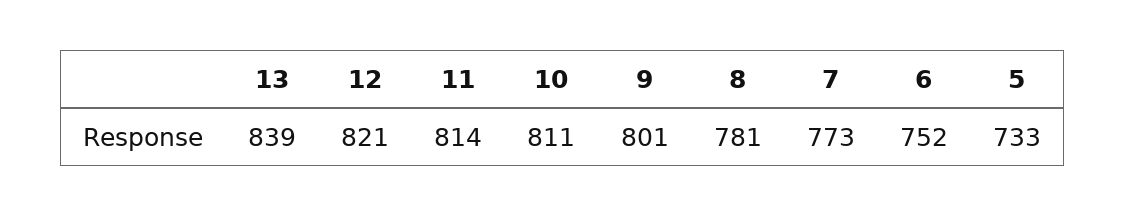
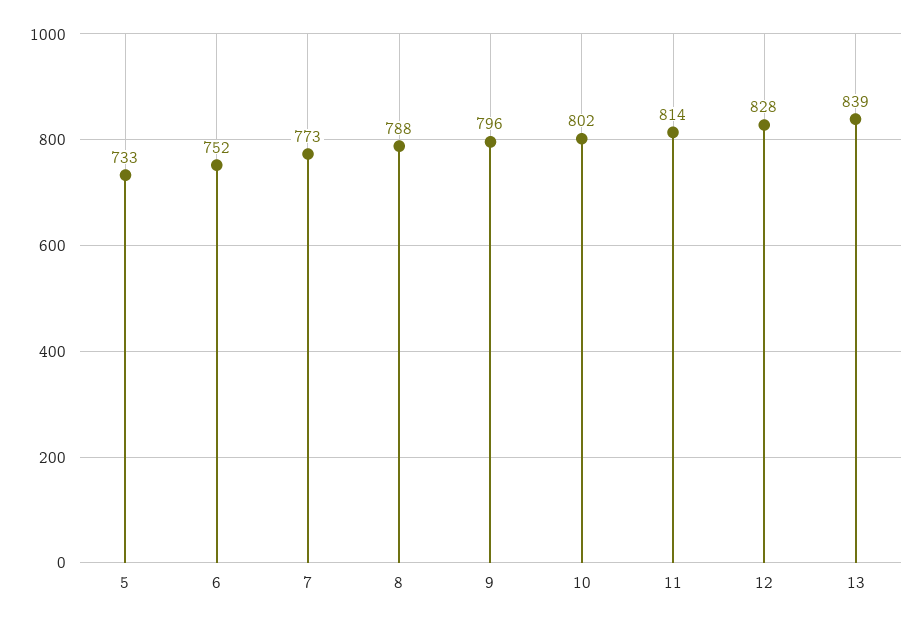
  {
    "13": 839,
-   "12": 821,
+   "12": 828,
    "11": 814,
-   "10": 811,
+   "10": 802,
-   "9": 801,
+   "9": 796,
-   "8": 781,
+   "8": 788,
    "7": 773,
    "6": 752,
    "5": 733
  }

